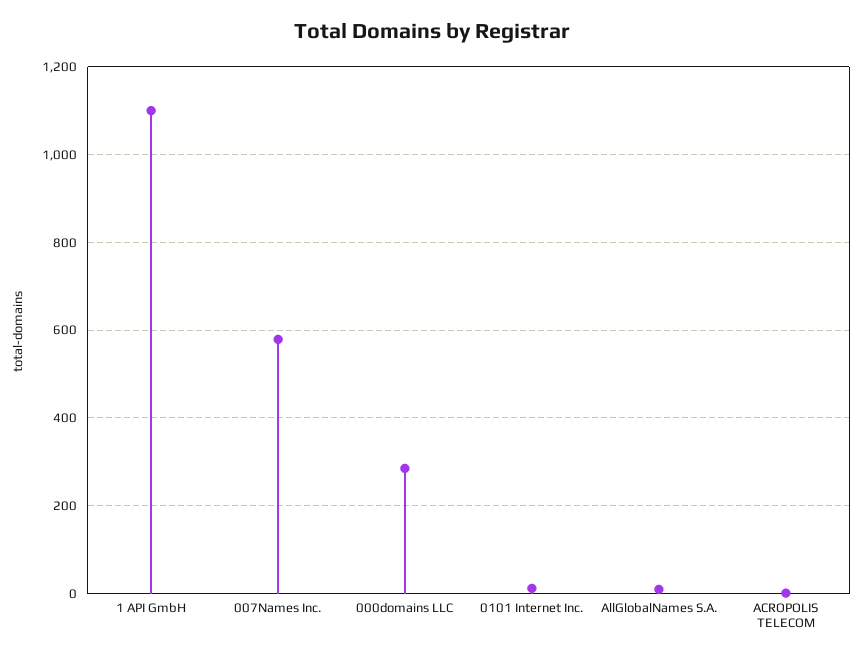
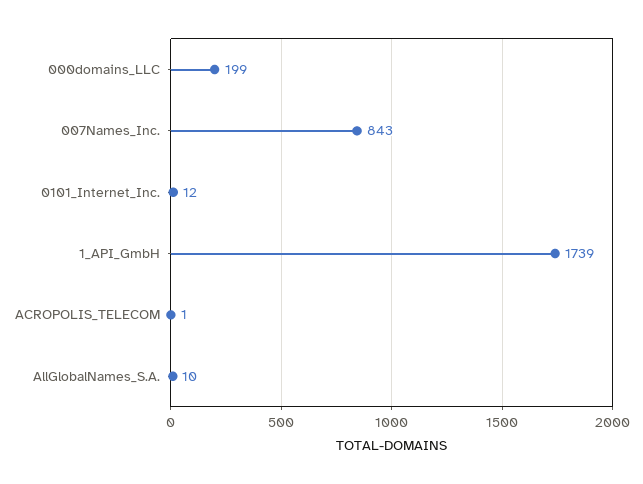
  {
-   "1 API GmbH": 1100,
+   "1 API GmbH": 1739,
-   "007Names Inc.": 580,
+   "007Names Inc.": 843,
-   "000domains LLC": 280,
+   "000domains LLC": 199,
    "0101 Internet Inc.": 12,
    "AllGlobalNames S.A.": 10,
    "ACROPOLIS TELECOM": 1
  }

